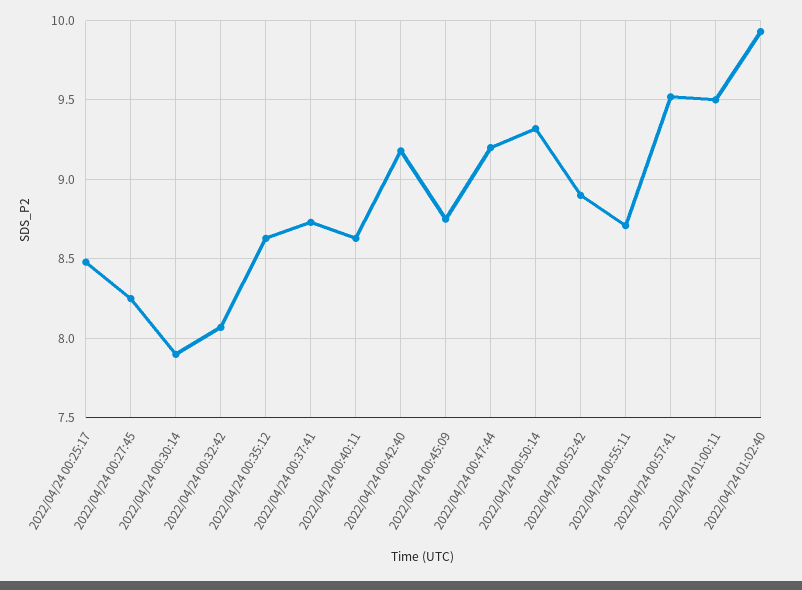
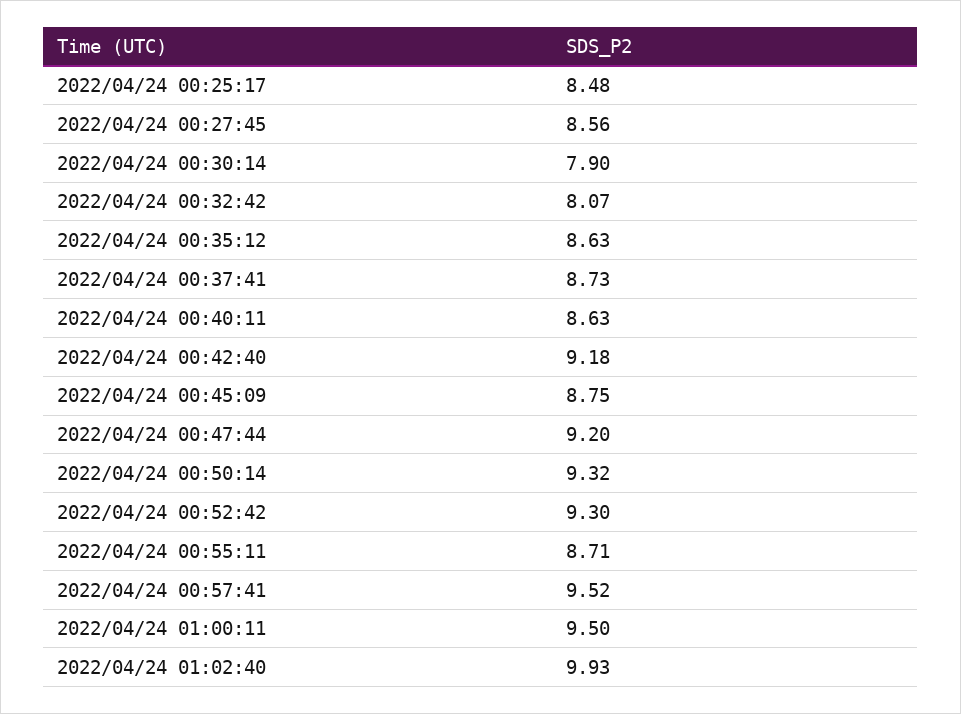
  {
    "2022/04/24 00:25:17": 8.48,
-   "2022/04/24 00:27:45": 8.25,
+   "2022/04/24 00:27:45": 8.56,
    "2022/04/24 00:30:14": 7.9,
    "2022/04/24 00:32:42": 8.07,
    "2022/04/24 00:35:12": 8.63,
    "2022/04/24 00:37:41": 8.73,
    "2022/04/24 00:40:11": 8.63,
    "2022/04/24 00:42:40": 9.18,
    "2022/04/24 00:45:09": 8.75,
    "2022/04/24 00:47:44": 9.2,
    "2022/04/24 00:50:14": 9.32,
-   "2022/04/24 00:52:42": 8.9,
+   "2022/04/24 00:52:42": 9.3,
    "2022/04/24 00:55:11": 8.71,
    "2022/04/24 00:57:41": 9.52,
    "2022/04/24 01:00:11": 9.5,
    "2022/04/24 01:02:40": 9.93
  }

